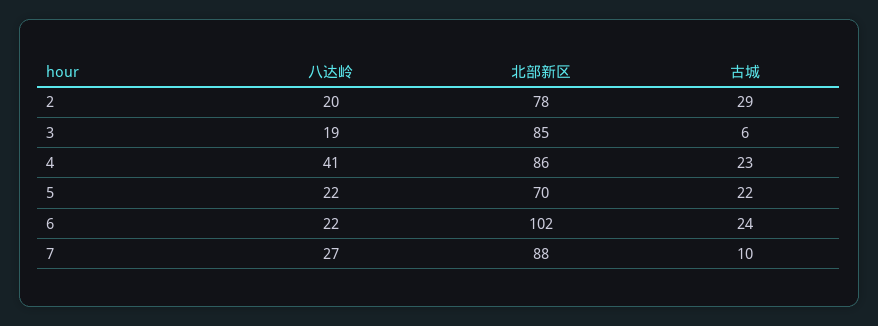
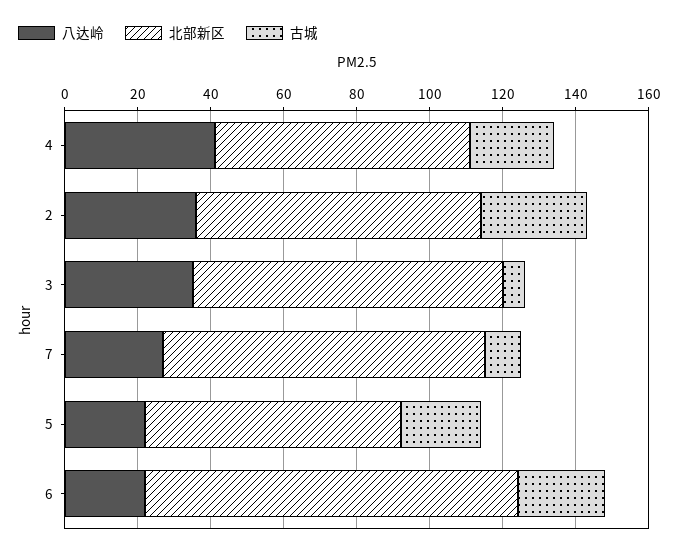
  {
    "八达岭": {
-     "2": 20,
+     "2": 35,
-     "3": 19,
+     "3": 35,
      "4": 41,
      "5": 22,
      "6": 22,
      "7": 27
    },
    "北部新区": {
      "2": 78,
      "3": 85,
-     "4": 86,
+     "4": 70,
      "5": 70,
      "6": 102,
      "7": 88
    },
    "古城": {
      "2": 29,
      "3": 6,
      "4": 23,
      "5": 22,
      "6": 24,
      "7": 10
    }
  }

